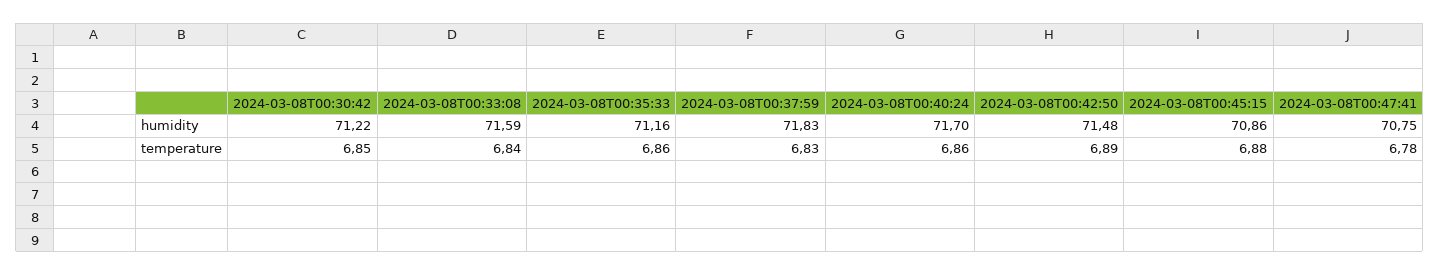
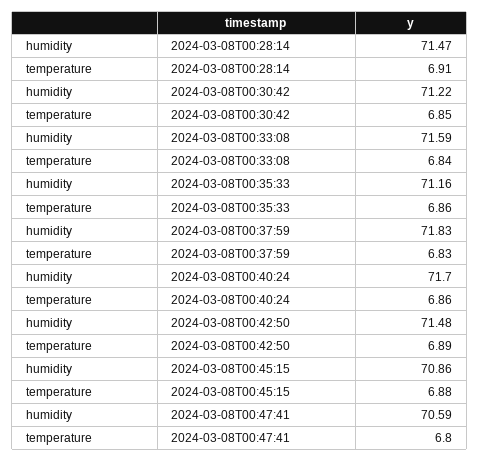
  {
    "2024-03-08T00:30:42": {
      "humidity": 71.22,
      "temperature": 6.85
    },
    "2024-03-08T00:33:08": {
      "humidity": 71.59,
      "temperature": 6.84
    },
    "2024-03-08T00:35:33": {
      "humidity": 71.16,
      "temperature": 6.86
    },
    "2024-03-08T00:37:59": {
      "humidity": 71.83,
      "temperature": 6.83
    },
    "2024-03-08T00:40:24": {
      "humidity": 71.7,
      "temperature": 6.86
    },
    "2024-03-08T00:42:50": {
      "humidity": 71.48,
      "temperature": 6.89
    },
    "2024-03-08T00:45:15": {
      "humidity": 70.86,
      "temperature": 6.88
    },
    "2024-03-08T00:47:41": {
-     "humidity": 70.75,
+     "humidity": 70.59,
-     "temperature": 6.78
+     "temperature": 6.8
-   }
+   },
+   "2024-03-08T00:28:14": {
+     "humidity": 71.47,
+     "temperature": 6.91
+   }
  }

